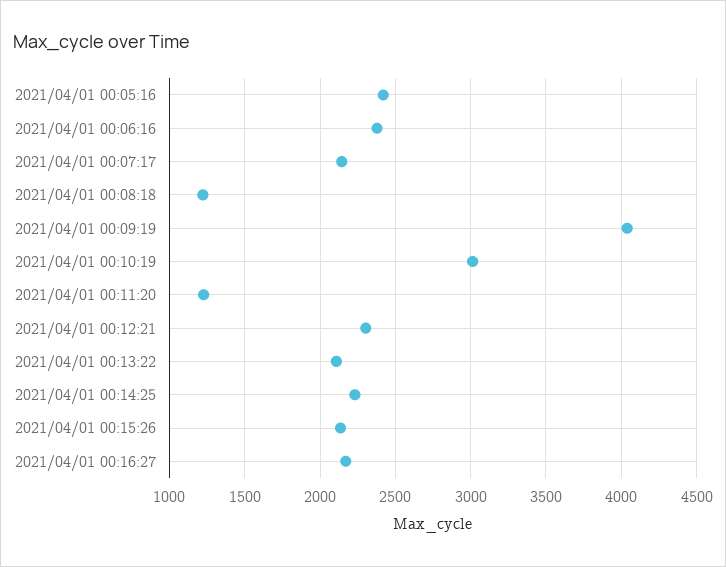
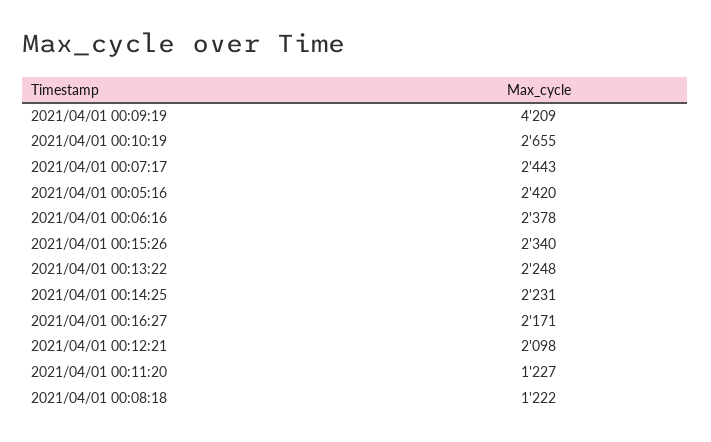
  {
    "2021/04/01 00:05:16": 2420,
    "2021/04/01 00:06:16": 2378,
-   "2021/04/01 00:07:17": 2150,
+   "2021/04/01 00:07:17": 2443,
    "2021/04/01 00:08:18": 1222,
-   "2021/04/01 00:09:19": 4050,
+   "2021/04/01 00:09:19": 4209,
-   "2021/04/01 00:10:19": 3000,
+   "2021/04/01 00:10:19": 2655,
    "2021/04/01 00:11:20": 1227,
-   "2021/04/01 00:12:21": 2300,
+   "2021/04/01 00:12:21": 2098,
-   "2021/04/01 00:13:22": 2100,
+   "2021/04/01 00:13:22": 2248,
    "2021/04/01 00:14:25": 2231,
-   "2021/04/01 00:15:26": 2150,
+   "2021/04/01 00:15:26": 2340,
    "2021/04/01 00:16:27": 2171
  }

